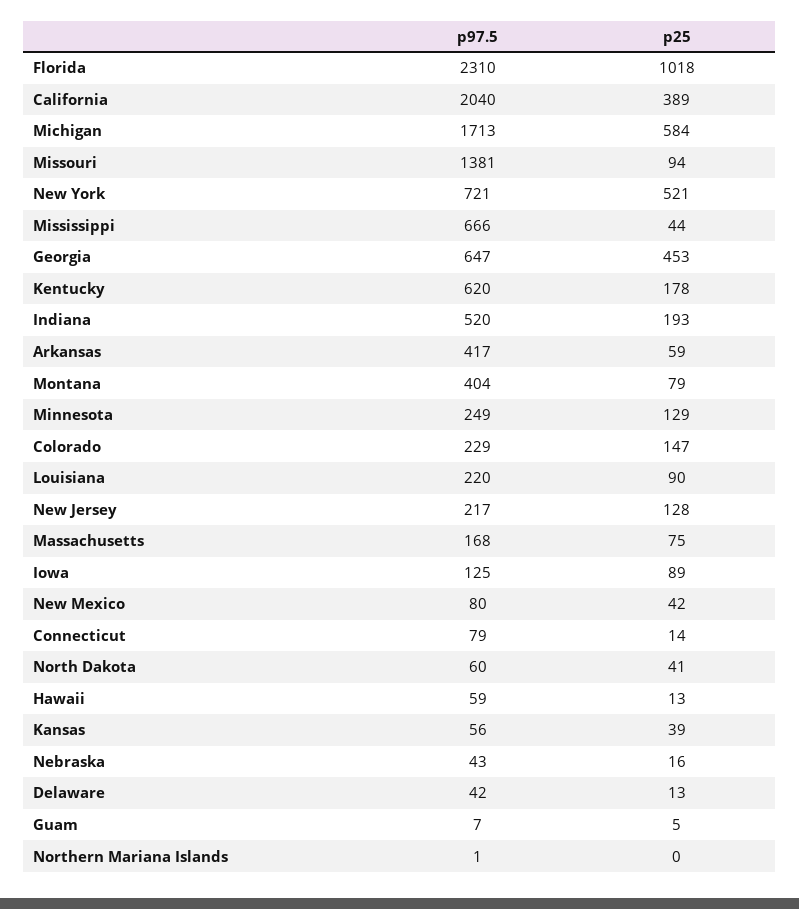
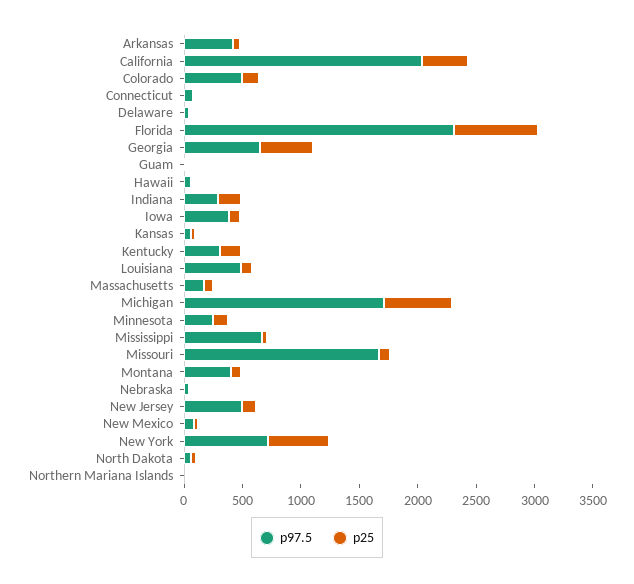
  {
    "p97.5": {
      "Florida": 2310,
      "California": 2040,
      "Michigan": 1713,
-     "Missouri": 1381,
+     "Missouri": 1700,
      "New York": 721,
      "Mississippi": 666,
      "Georgia": 647,
-     "Kentucky": 620,
+     "Kentucky": 300,
-     "Indiana": 520,
+     "Indiana": 300,
      "Arkansas": 417,
      "Montana": 404,
      "Minnesota": 249,
-     "Colorado": 229,
+     "Colorado": 500,
-     "Louisiana": 220,
+     "Louisiana": 500,
-     "New Jersey": 217,
+     "New Jersey": 500,
      "Massachusetts": 168,
-     "Iowa": 125,
+     "Iowa": 400,
      "New Mexico": 80,
      "Connecticut": 79,
      "North Dakota": 60,
      "Hawaii": 59,
      "Kansas": 56,
      "Nebraska": 43,
      "Delaware": 42,
      "Guam": 7,
      "Northern Mariana Islands": 1
    },
    "p25": {
-     "Florida": 1018,
+     "Florida": 700,
      "California": 389,
      "Michigan": 584,
      "Missouri": 94,
      "New York": 521,
      "Mississippi": 44,
      "Georgia": 453,
      "Kentucky": 178,
      "Indiana": 193,
      "Arkansas": 59,
      "Montana": 79,
      "Minnesota": 129,
      "Colorado": 147,
      "Louisiana": 90,
      "New Jersey": 128,
      "Massachusetts": 75,
      "Iowa": 89,
      "New Mexico": 42,
      "Connecticut": 14,
      "North Dakota": 41,
      "Hawaii": 13,
      "Kansas": 39,
      "Nebraska": 16,
      "Delaware": 13,
      "Guam": 5,
      "Northern Mariana Islands": 0
    }
  }

